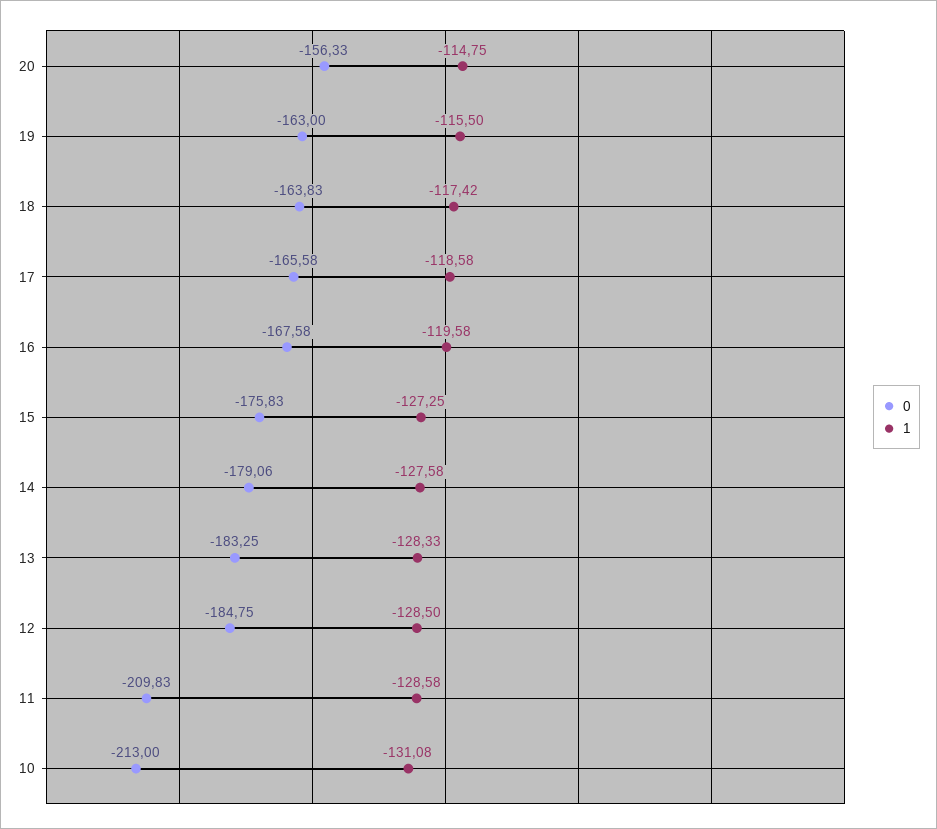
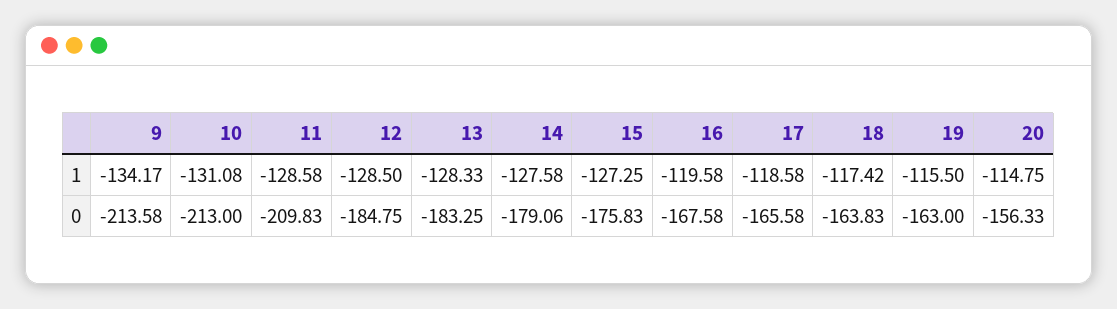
  {
    "0": {
      "20": -156.33,
      "19": -163,
      "18": -163.83,
      "17": -165.58,
      "16": -167.58,
      "15": -175.83,
      "14": -179.06,
      "13": -183.25,
      "12": -184.75,
      "11": -209.83,
-     "10": -213
+     "10": -213,
+     "9": -213.58
    },
    "1": {
      "20": -114.75,
      "19": -115.5,
      "18": -117.42,
      "17": -118.58,
      "16": -119.58,
      "15": -127.25,
      "14": -127.58,
      "13": -128.33,
      "12": -128.5,
      "11": -128.58,
-     "10": -131.08
+     "10": -131.08,
+     "9": -134.17
    }
  }

